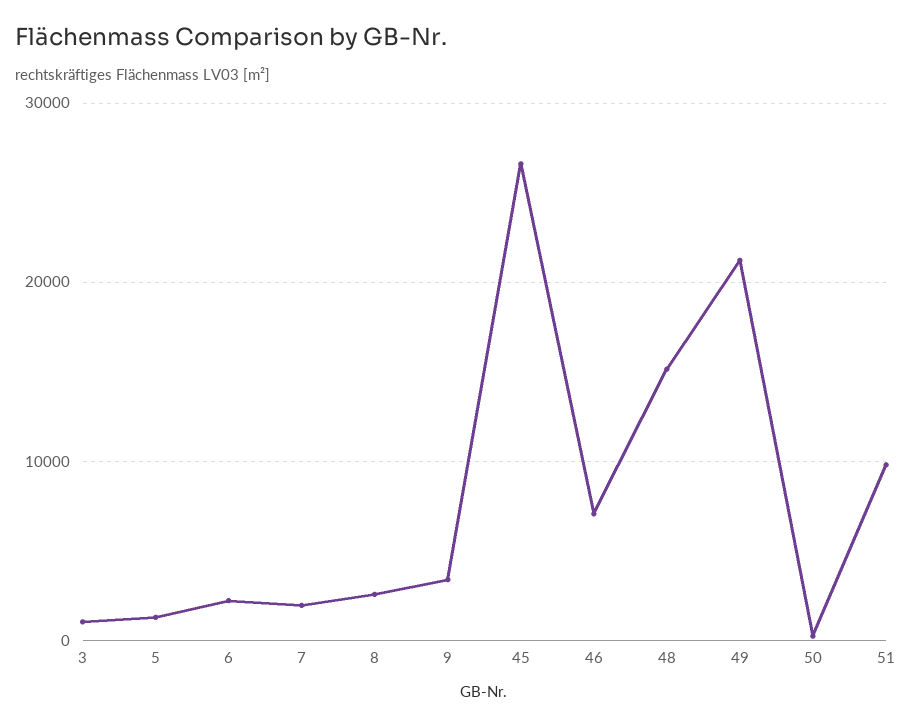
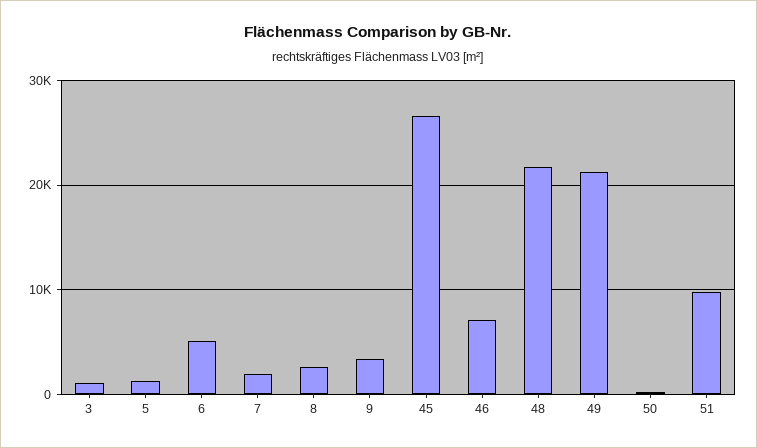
  {
    "3": 1000,
    "5": 1000,
-   "6": 2000,
+   "6": 5000,
    "7": 2000,
    "8": 3000,
    "9": 3000,
    "45": 27000,
    "46": 7000,
-   "48": 15000,
+   "48": 22000,
    "49": 21000,
    "50": 0,
    "51": 10000
  }

